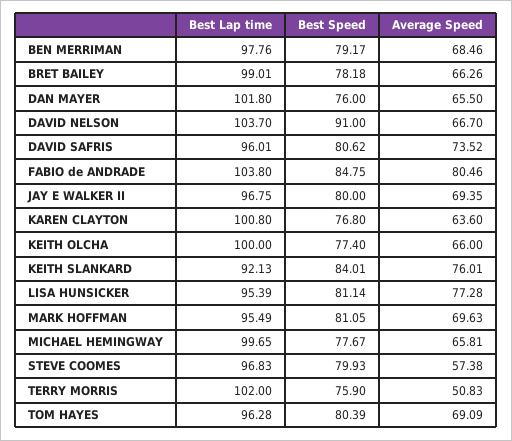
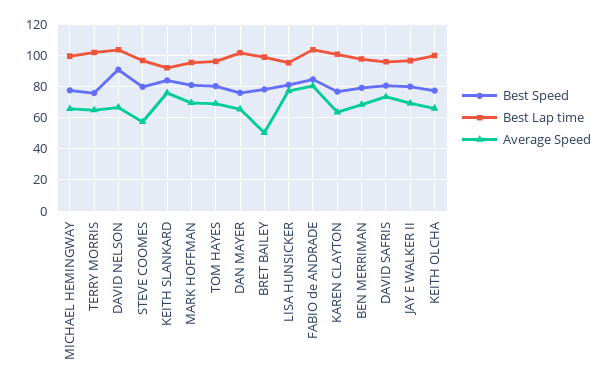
  {
    "Best Lap time": {
      "BEN MERRIMAN": 97.76,
      "BRET BAILEY": 99.01,
      "DAN MAYER": 101.8,
      "DAVID NELSON": 103.7,
      "DAVID SAFRIS": 96.01,
      "FABIO de ANDRADE": 103.8,
      "JAY E WALKER II": 96.75,
      "KAREN CLAYTON": 100.8,
      "KEITH OLCHA": 100,
      "KEITH SLANKARD": 92.13,
      "LISA HUNSICKER": 95.39,
      "MARK HOFFMAN": 95.49,
      "MICHAEL HEMINGWAY": 99.65,
      "STEVE COOMES": 96.83,
      "TERRY MORRIS": 102,
      "TOM HAYES": 96.28
    },
    "Best Speed": {
      "BEN MERRIMAN": 79.17,
      "BRET BAILEY": 78.18,
      "DAN MAYER": 76,
      "DAVID NELSON": 91,
      "DAVID SAFRIS": 80.62,
      "FABIO de ANDRADE": 84.75,
      "JAY E WALKER II": 80,
      "KAREN CLAYTON": 76.8,
      "KEITH OLCHA": 77.4,
      "KEITH SLANKARD": 84.01,
      "LISA HUNSICKER": 81.14,
      "MARK HOFFMAN": 81.05,
      "MICHAEL HEMINGWAY": 77.67,
      "STEVE COOMES": 79.93,
      "TERRY MORRIS": 75.9,
      "TOM HAYES": 80.39
    },
    "Average Speed": {
      "BEN MERRIMAN": 68.46,
-     "BRET BAILEY": 66.26,
+     "BRET BAILEY": 50,
      "DAN MAYER": 65.5,
      "DAVID NELSON": 66.7,
      "DAVID SAFRIS": 73.52,
      "FABIO de ANDRADE": 80.46,
      "JAY E WALKER II": 69.35,
      "KAREN CLAYTON": 63.6,
      "KEITH OLCHA": 66,
      "KEITH SLANKARD": 76.01,
      "LISA HUNSICKER": 77.28,
      "MARK HOFFMAN": 69.63,
      "MICHAEL HEMINGWAY": 65.81,
      "STEVE COOMES": 57.38,
-     "TERRY MORRIS": 50.83,
+     "TERRY MORRIS": 65,
      "TOM HAYES": 69.09
    }
  }

